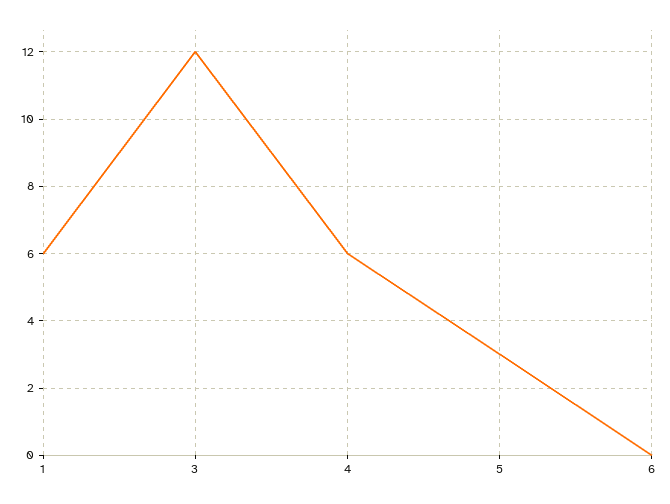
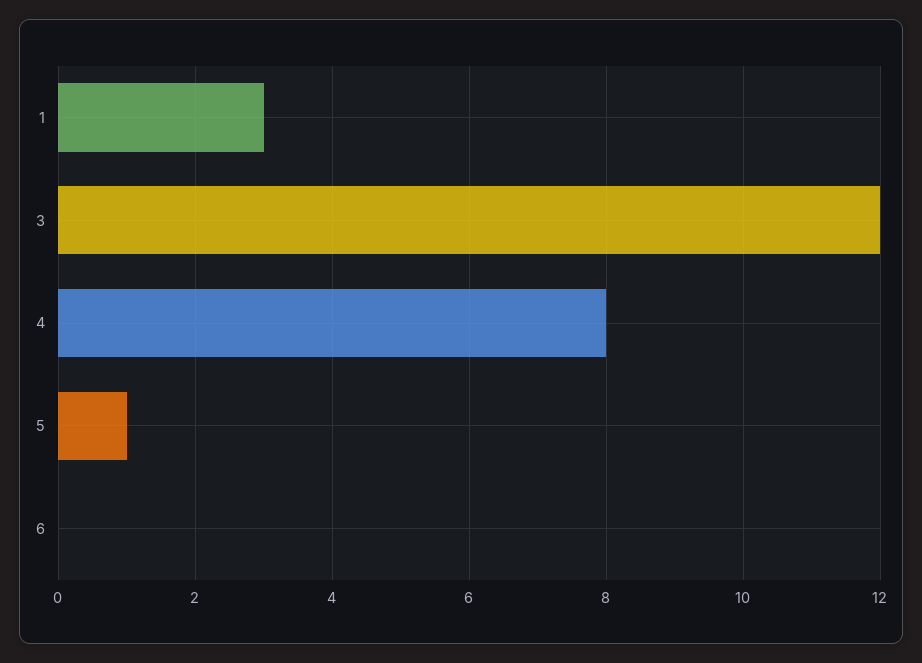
  {
-   "1": 6,
+   "1": 3,
    "3": 12,
-   "4": 6,
+   "4": 8,
-   "5": 3,
+   "5": 1,
    "6": 0
  }

